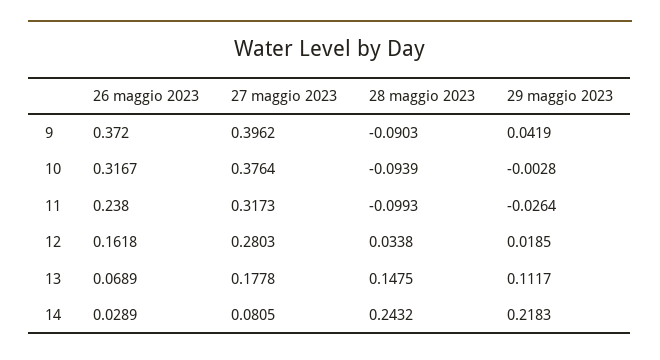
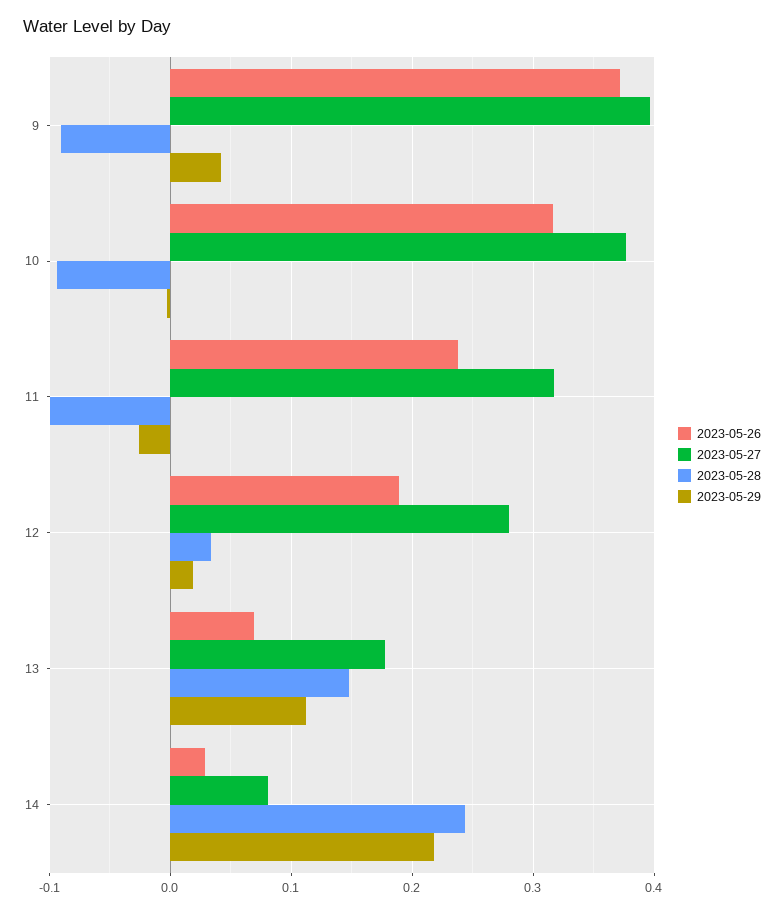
  {
    "26 maggio 2023": {
      "9": 0.372,
      "10": 0.3167,
      "11": 0.238,
-     "12": 0.1618,
+     "12": 0.19,
      "13": 0.0689,
      "14": 0.0289
    },
    "27 maggio 2023": {
      "9": 0.3962,
      "10": 0.3764,
      "11": 0.3173,
      "12": 0.2803,
      "13": 0.1778,
      "14": 0.0805
    },
    "28 maggio 2023": {
      "9": -0.0903,
      "10": -0.0939,
      "11": -0.0993,
      "12": 0.0338,
      "13": 0.1475,
      "14": 0.2432
    },
    "29 maggio 2023": {
      "9": 0.0419,
      "10": -0.0028,
      "11": -0.0264,
      "12": 0.0185,
      "13": 0.1117,
      "14": 0.2183
    }
  }

